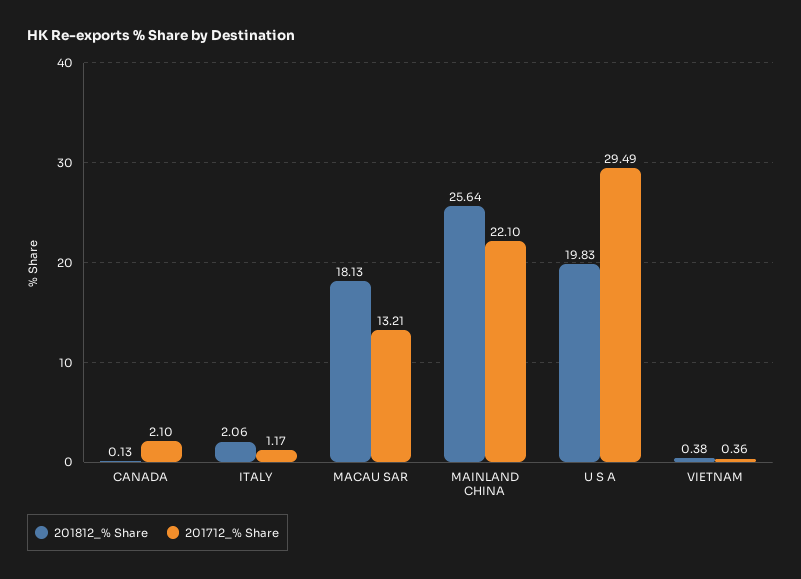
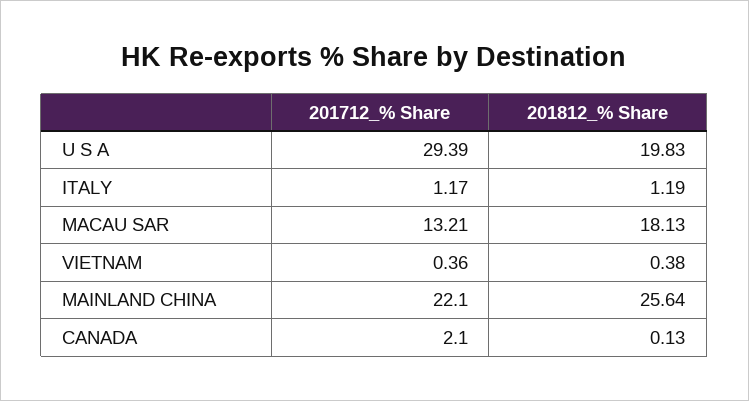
  {
    "201812_% Share": {
      "CANADA": 0.13,
-     "ITALY": 2.06,
+     "ITALY": 1.19,
      "MACAU SAR": 18.13,
      "MAINLAND CHINA": 25.64,
      "U S A": 19.83,
      "VIETNAM": 0.38
    },
    "201712_% Share": {
      "CANADA": 2.1,
      "ITALY": 1.17,
      "MACAU SAR": 13.21,
      "MAINLAND CHINA": 22.1,
-     "U S A": 29.49,
+     "U S A": 29.39,
      "VIETNAM": 0.36
    }
  }

